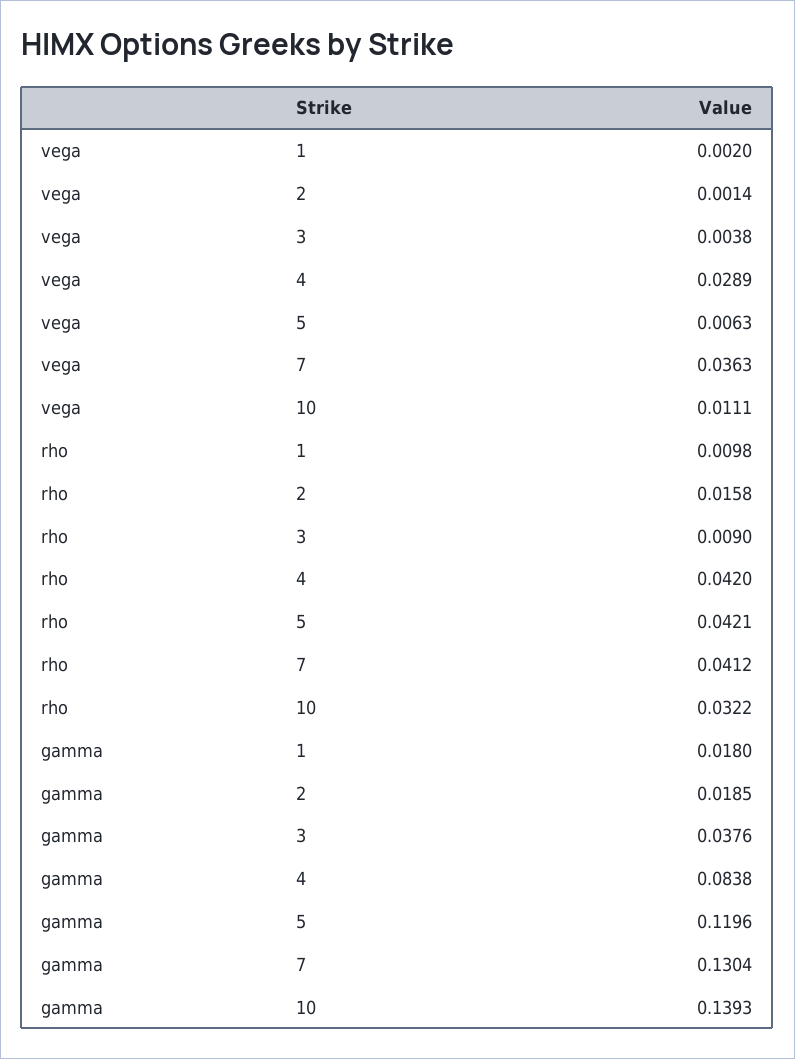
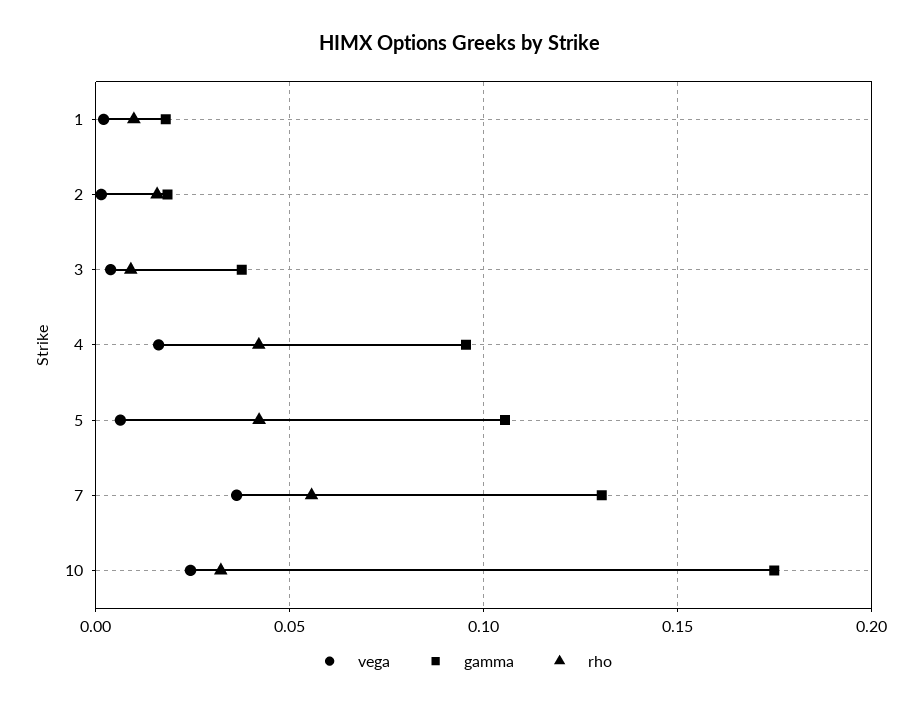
  {
    "vega": {
      "1": 0.002,
      "2": 0.0014,
      "3": 0.0038,
-     "4": 0.0289,
+     "4": 0.015,
      "5": 0.0063,
      "7": 0.0363,
-     "10": 0.0111
+     "10": 0.025
    },
    "rho": {
      "1": 0.0098,
      "2": 0.0158,
      "3": 0.009,
      "4": 0.042,
      "5": 0.0421,
-     "7": 0.0412,
+     "7": 0.055,
      "10": 0.0322
    },
    "gamma": {
      "1": 0.018,
      "2": 0.0185,
      "3": 0.0376,
-     "4": 0.0838,
+     "4": 0.095,
-     "5": 0.1196,
+     "5": 0.105,
      "7": 0.1304,
-     "10": 0.1393
+     "10": 0.175
    }
  }

